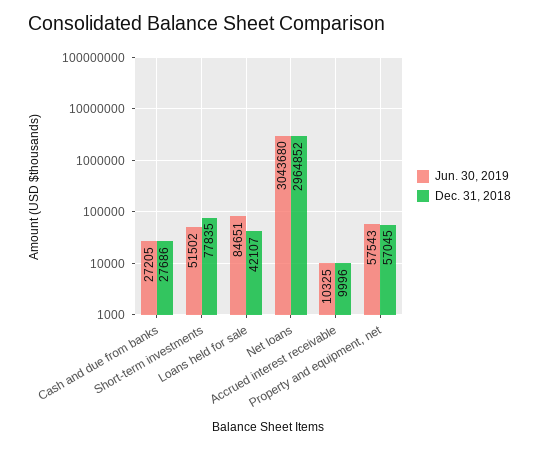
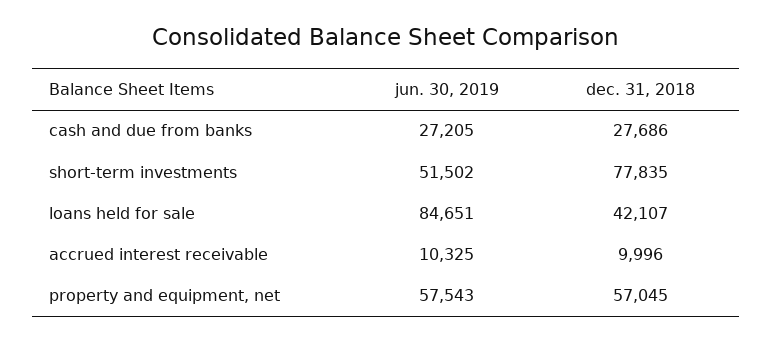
  {
    "Jun. 30, 2019": {
      "Cash and due from banks": 27205,
      "Short-term investments": 51502,
      "Loans held for sale": 84651,
-     "Net loans": 3043680,
      "Accrued interest receivable": 10325,
      "Property and equipment, net": 57543
    },
    "Dec. 31, 2018": {
      "Cash and due from banks": 27686,
      "Short-term investments": 77835,
      "Loans held for sale": 42107,
-     "Net loans": 2964852,
      "Accrued interest receivable": 9996,
      "Property and equipment, net": 57045
    }
  }

